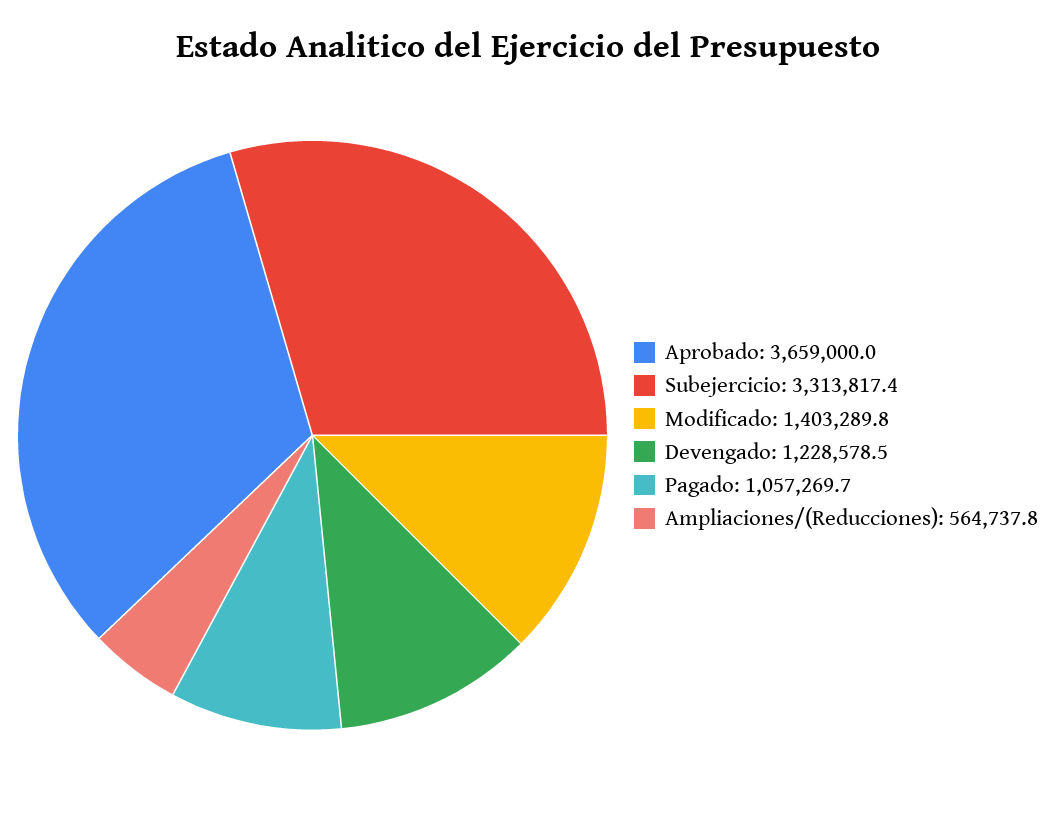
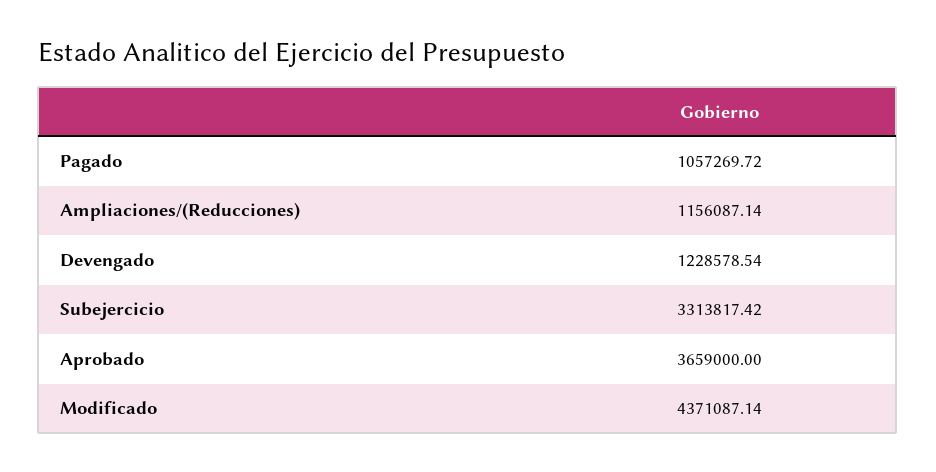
  {
    "Aprobado": 3659000,
    "Subejercicio": 3313817.42,
-   "Modificado": 1403289.8,
+   "Modificado": 4371087.14,
    "Devengado": 1228578.54,
    "Pagado": 1057269.72,
-   "Ampliaciones/(Reducciones)": 564737.8
+   "Ampliaciones/(Reducciones)": 1156087.14
  }

